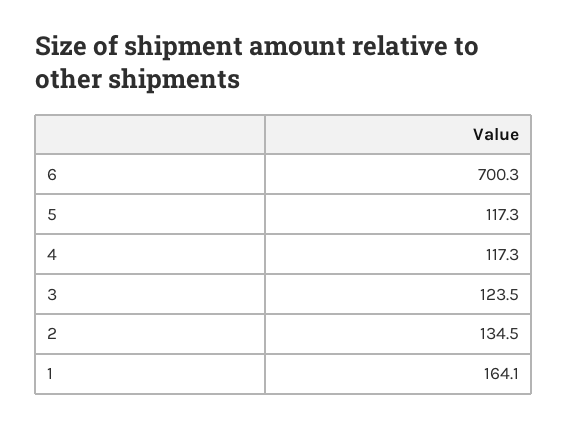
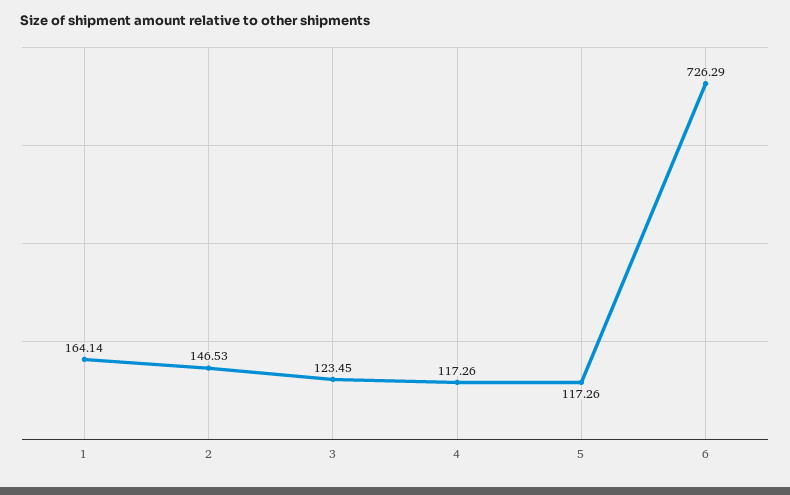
  {
-   "6": 700.3,
+   "6": 726.29,
    "5": 117.26,
    "4": 117.26,
    "3": 123.45,
-   "2": 134.5,
+   "2": 146.53,
    "1": 164.14
  }

